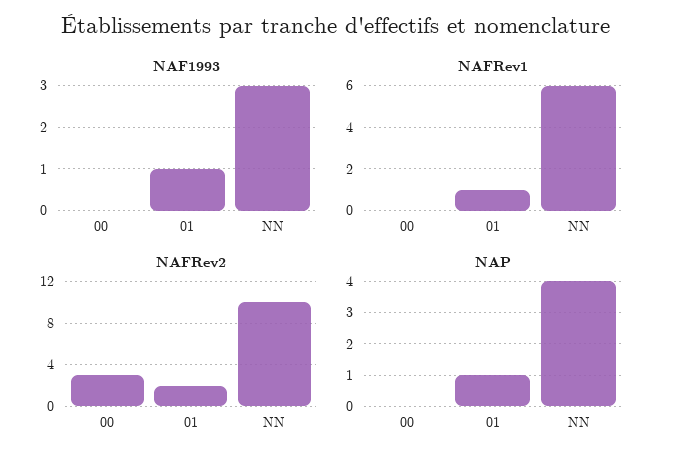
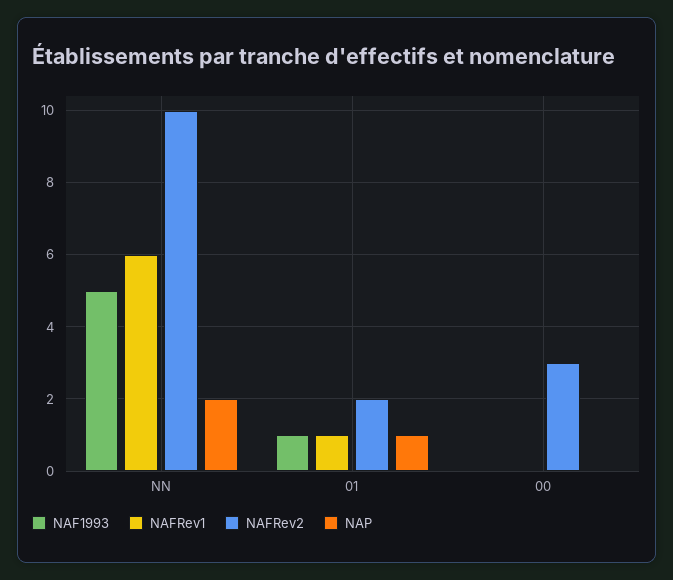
  {
    "NAF1993": {
      "00": 0,
      "01": 1,
-     "NN": 3
+     "NN": 5
    },
    "NAFRev1": {
      "00": 0,
      "01": 1,
      "NN": 6
    },
    "NAFRev2": {
      "00": 3,
      "01": 2,
      "NN": 10
    },
    "NAP": {
      "00": 0,
      "01": 1,
-     "NN": 4
+     "NN": 2
    }
  }

